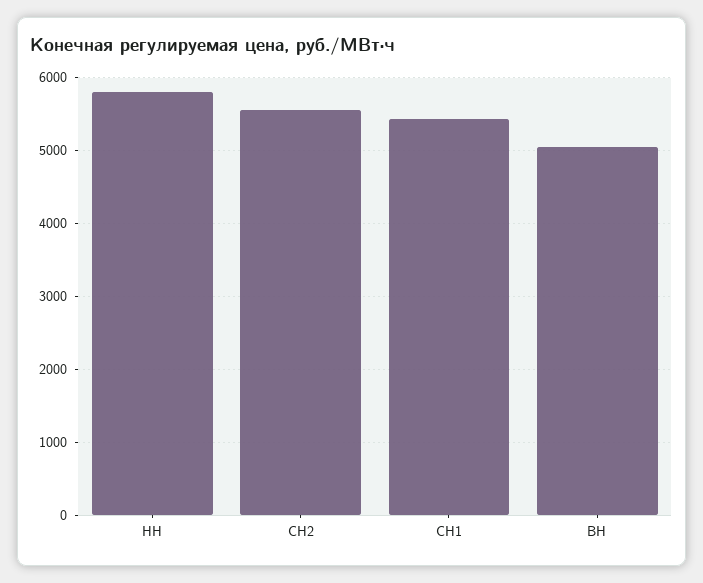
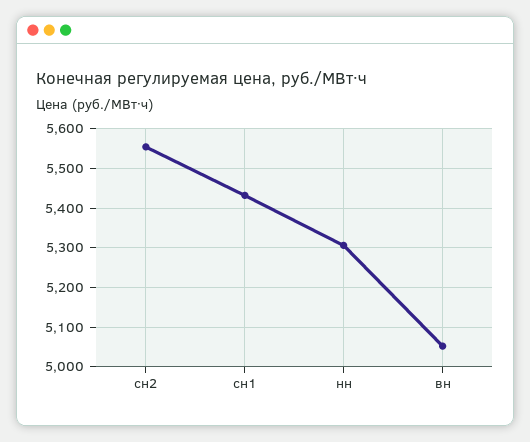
  {
-   "НН": 5800,
+   "НН": 5300,
    "СН2": 5560,
    "СН1": 5440,
    "ВН": 5060
  }

